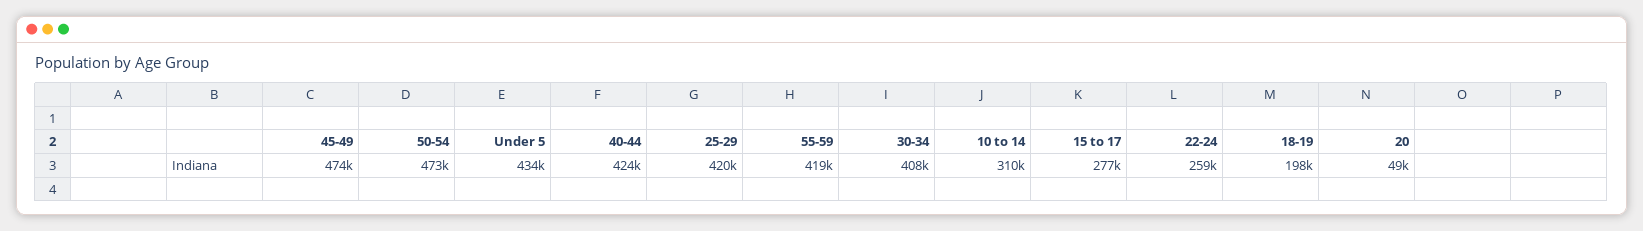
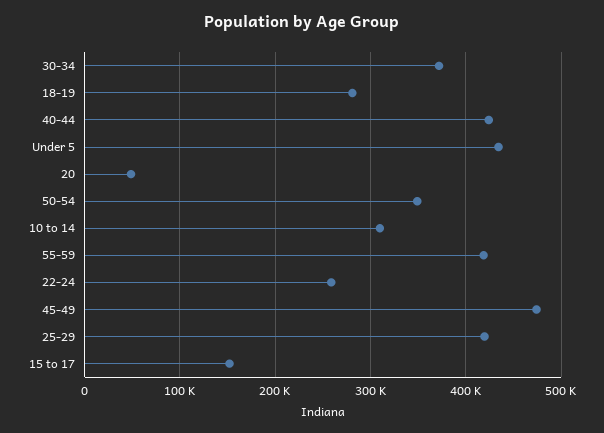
  {
    "45-49": 474000,
-   "50-54": 473000,
+   "50-54": 350000,
    "Under 5": 434000,
    "40-44": 424000,
    "25-29": 420000,
    "55-59": 419000,
-   "30-34": 408000,
+   "30-34": 370000,
    "10 to 14": 310000,
-   "15 to 17": 277000,
+   "15 to 17": 150000,
    "22-24": 259000,
-   "18-19": 198000,
+   "18-19": 280000,
    "20": 49000
  }

